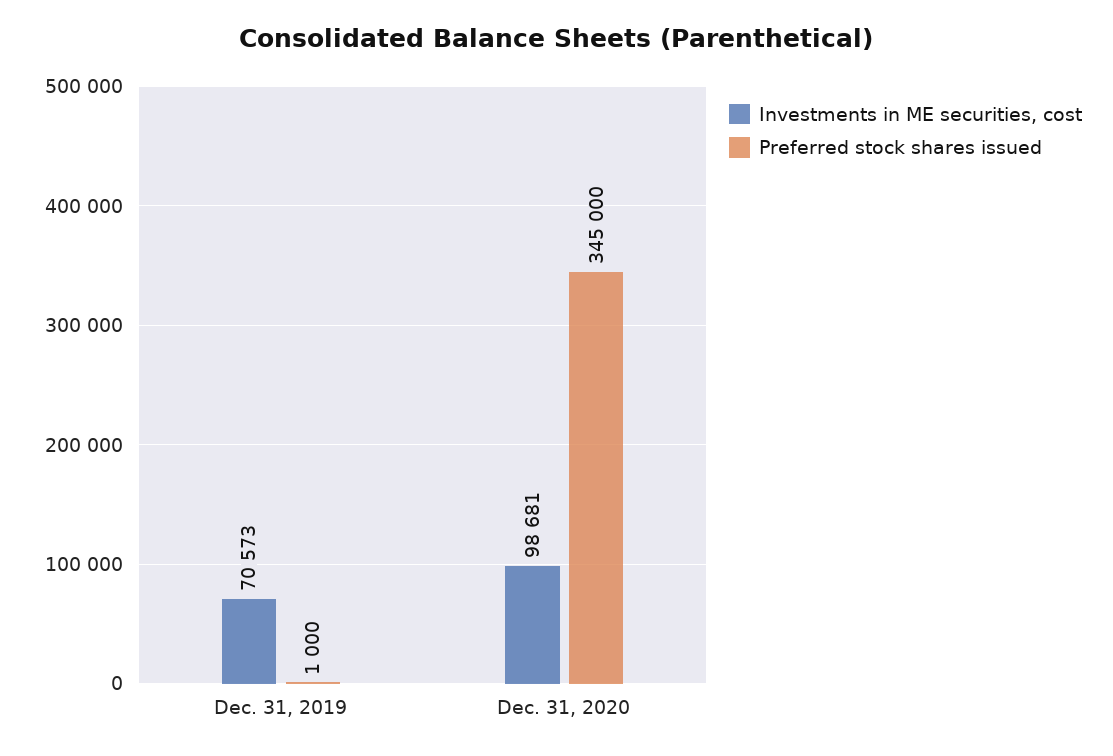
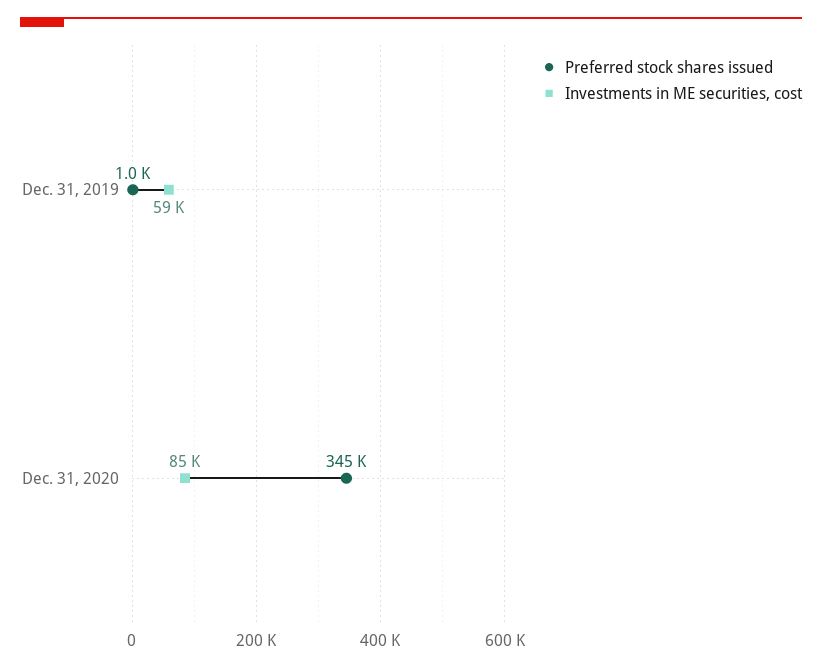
  {
    "Investments in ME securities, cost": {
-     "Dec. 31, 2019": 70573,
+     "Dec. 31, 2019": 59000,
-     "Dec. 31, 2020": 98681
+     "Dec. 31, 2020": 85000
    },
    "Preferred stock shares issued": {
      "Dec. 31, 2019": 1000,
      "Dec. 31, 2020": 345000
    }
  }

